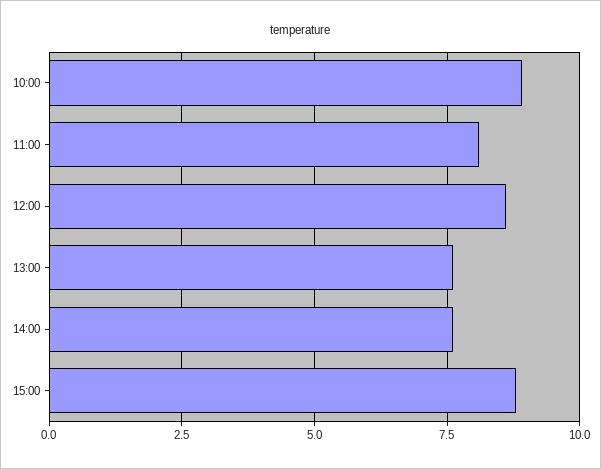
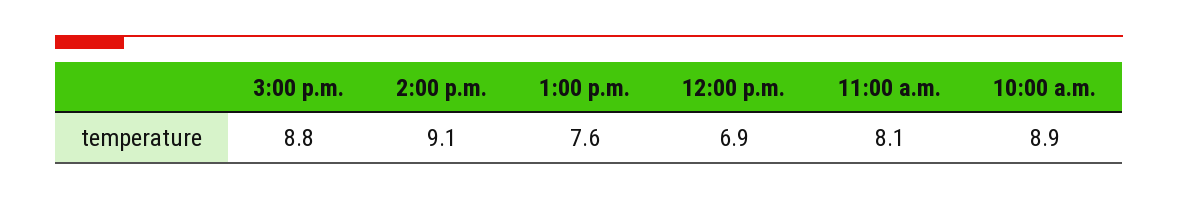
  {
    "10:00": 8.9,
    "11:00": 8.1,
-   "12:00": 8.5,
+   "12:00": 6.9,
    "13:00": 7.6,
-   "14:00": 7.5,
+   "14:00": 9.1,
    "15:00": 8.8
  }

